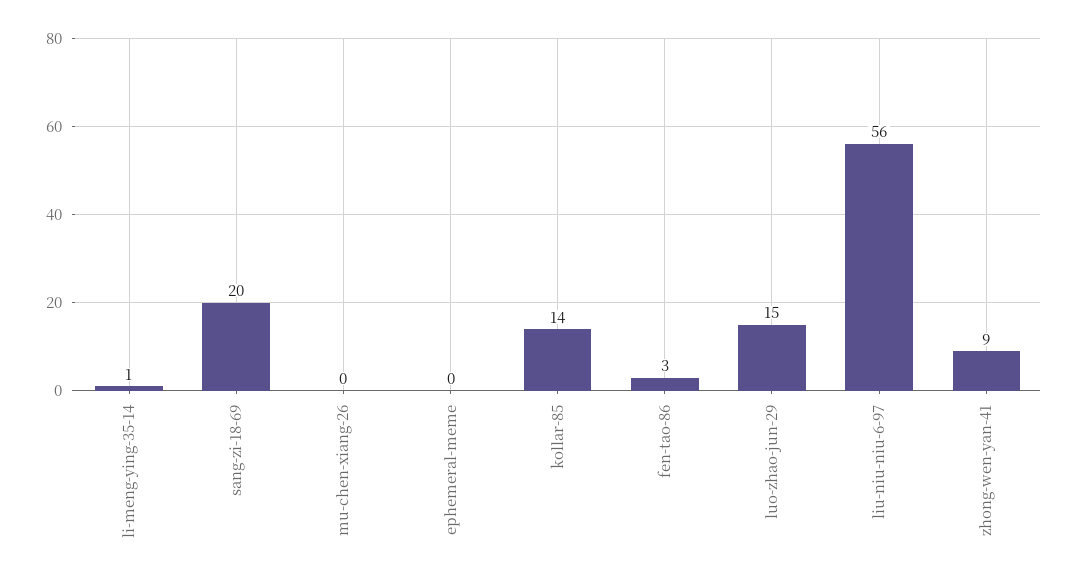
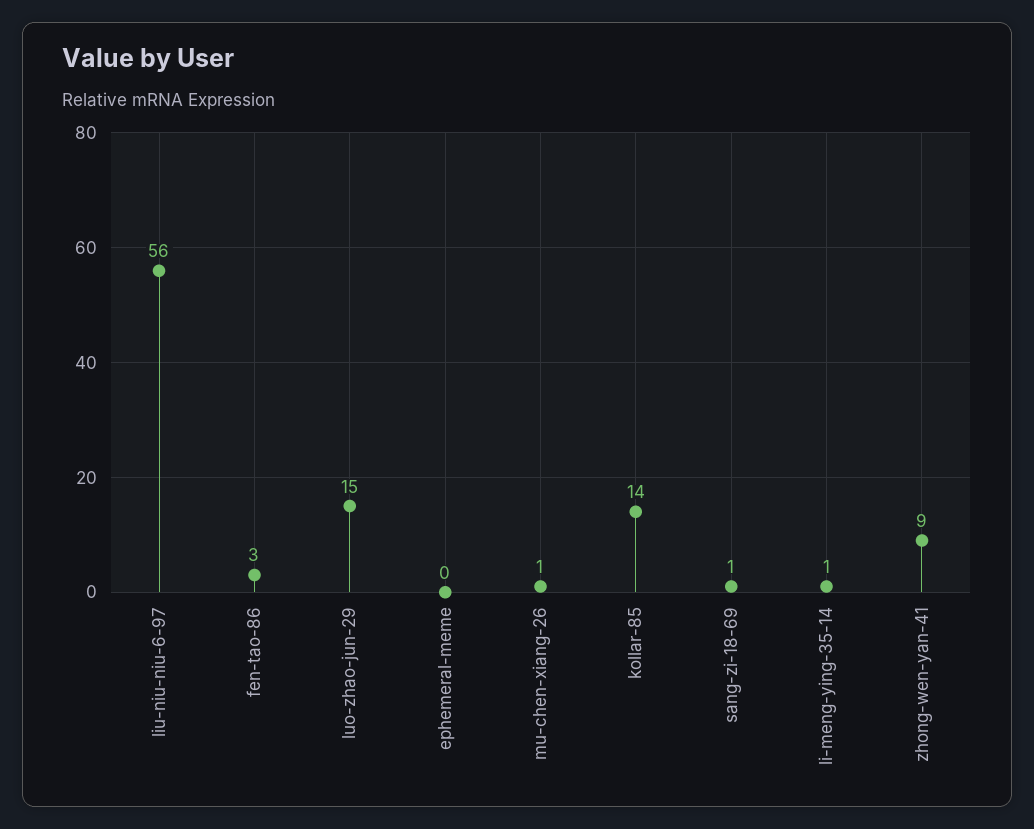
  {
    "li-meng-ying-35-14": 1,
-   "sang-zi-18-69": 20,
+   "sang-zi-18-69": 1,
-   "mu-chen-xiang-26": 0,
+   "mu-chen-xiang-26": 1,
    "ephemeral-meme": 0,
    "kollar-85": 14,
    "fen-tao-86": 3,
    "luo-zhao-jun-29": 15,
    "liu-niu-niu-6-97": 56,
    "zhong-wen-yan-41": 9
  }

